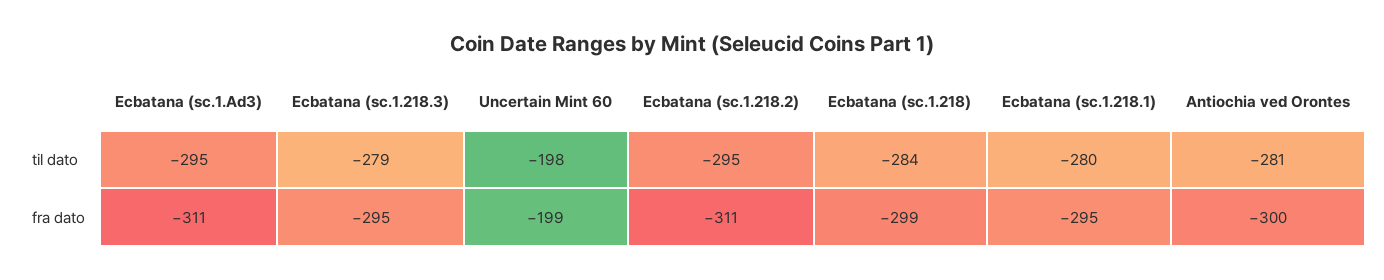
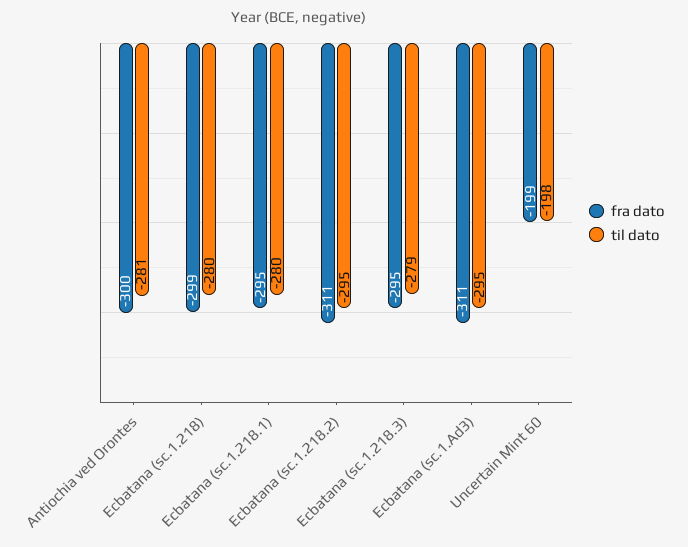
  {
    "til dato": {
      "Ecbatana (sc.1.Ad3)": -295,
      "Ecbatana (sc.1.218.3)": -279,
      "Uncertain Mint 60": -198,
      "Ecbatana (sc.1.218.2)": -295,
-     "Ecbatana (sc.1.218)": -284,
+     "Ecbatana (sc.1.218)": -280,
      "Ecbatana (sc.1.218.1)": -280,
      "Antiochia ved Orontes": -281
    },
    "fra dato": {
      "Ecbatana (sc.1.Ad3)": -311,
      "Ecbatana (sc.1.218.3)": -295,
      "Uncertain Mint 60": -199,
      "Ecbatana (sc.1.218.2)": -311,
      "Ecbatana (sc.1.218)": -299,
      "Ecbatana (sc.1.218.1)": -295,
      "Antiochia ved Orontes": -300
    }
  }

